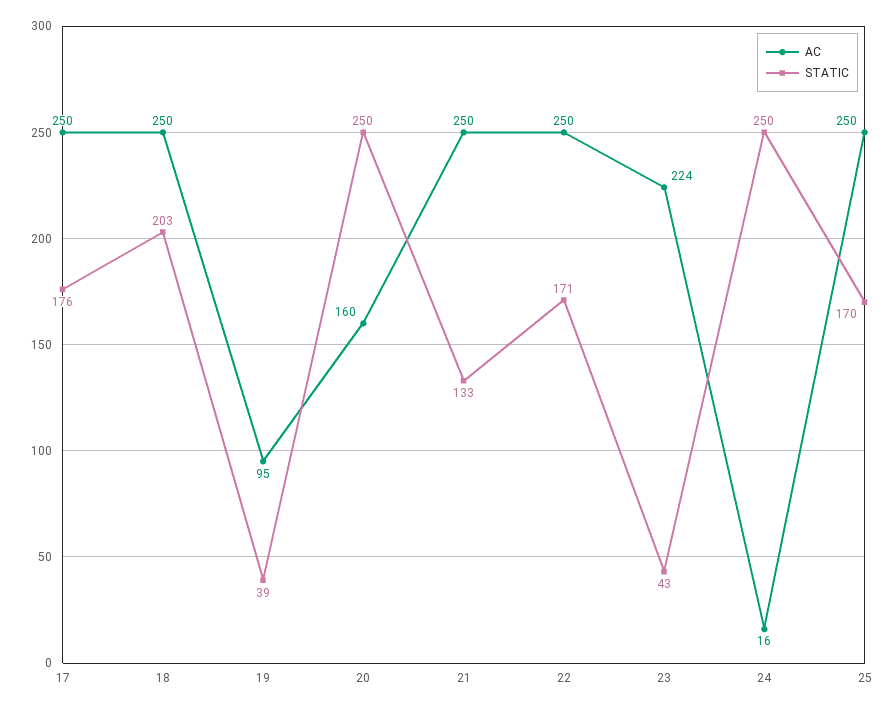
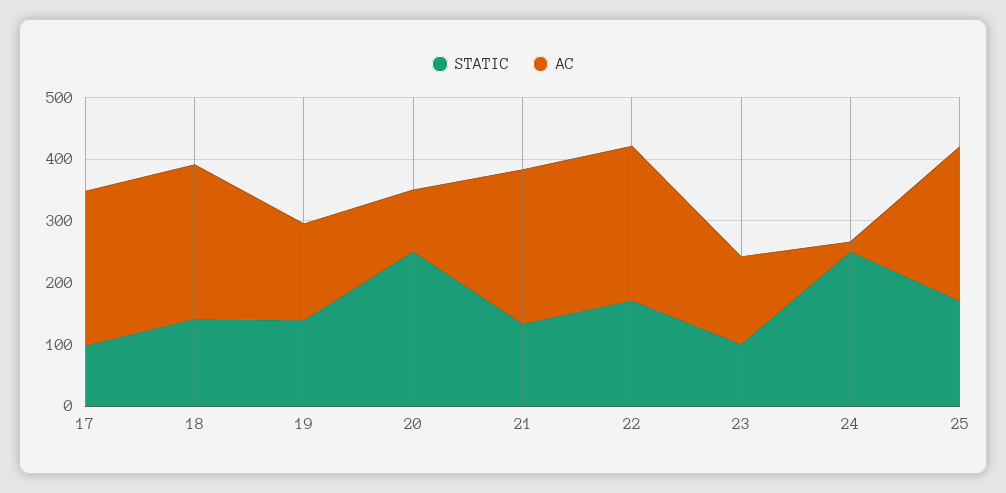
  {
    "AC": {
      "17": 250,
      "18": 250,
-     "19": 95,
+     "19": 160,
-     "20": 160,
+     "20": 100,
      "21": 250,
      "22": 250,
-     "23": 224,
+     "23": 140,
      "24": 16,
      "25": 250
    },
    "STATIC": {
-     "17": 176,
+     "17": 100,
-     "18": 203,
+     "18": 140,
-     "19": 39,
+     "19": 140,
      "20": 250,
      "21": 133,
      "22": 171,
-     "23": 43,
+     "23": 100,
      "24": 250,
      "25": 170
    }
  }

